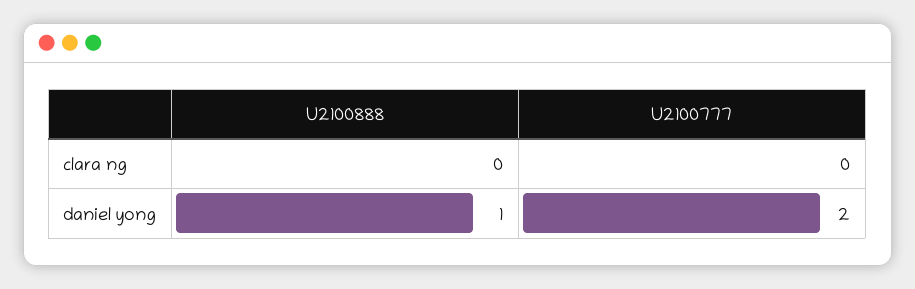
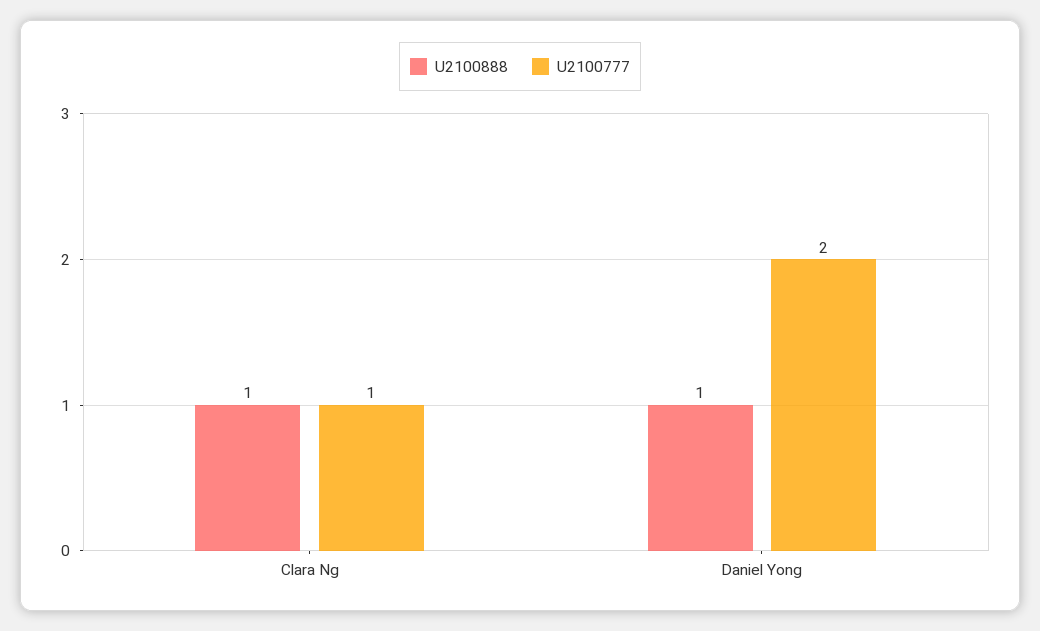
  {
    "U2100888": {
-     "clara ng": 0,
+     "clara ng": 1,
      "daniel yong": 1
    },
    "U2100777": {
-     "clara ng": 0,
+     "clara ng": 1,
      "daniel yong": 2
    }
  }

